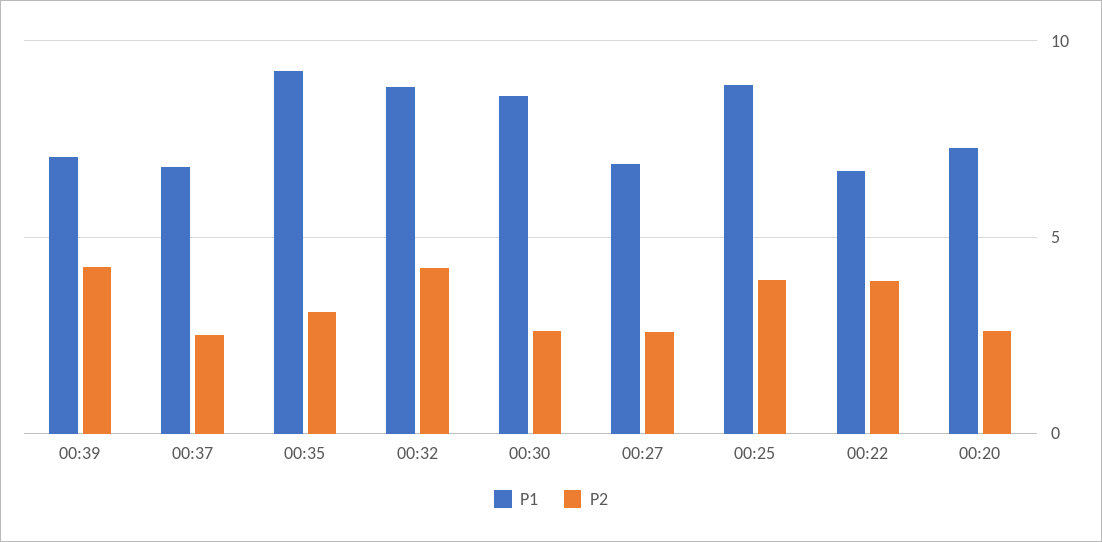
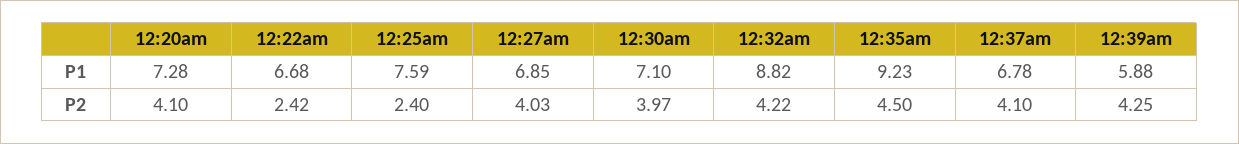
  {
    "P1": {
-     "00:39": 7,
+     "00:39": 5.88,
      "00:37": 6.78,
      "00:35": 9.23,
      "00:32": 8.82,
-     "00:30": 8.5,
+     "00:30": 7.1,
      "00:27": 6.85,
-     "00:25": 9,
+     "00:25": 7.59,
      "00:22": 6.68,
      "00:20": 7.28
    },
    "P2": {
      "00:39": 4.25,
-     "00:37": 2.5,
+     "00:37": 4.1,
-     "00:35": 3,
+     "00:35": 4.5,
      "00:32": 4.22,
-     "00:30": 2.5,
+     "00:30": 3.97,
-     "00:27": 2.5,
+     "00:27": 4.03,
-     "00:25": 4,
+     "00:25": 2.4,
-     "00:22": 4,
+     "00:22": 2.42,
-     "00:20": 2.5
+     "00:20": 4.1
    }
  }

